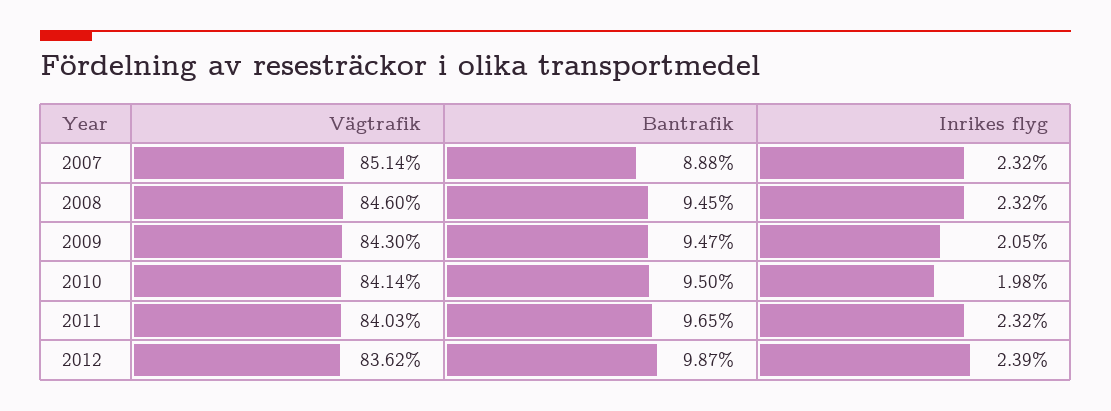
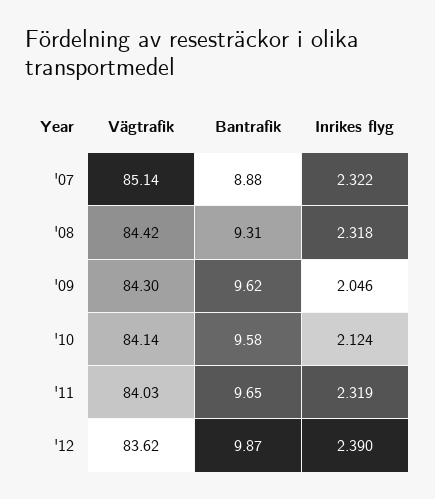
  {
    "Vägtrafik": {
      "2007": 85.14,
-     "2008": 84.6,
+     "2008": 84.42,
      "2009": 84.3,
      "2010": 84.14,
      "2011": 84.03,
      "2012": 83.62
    },
    "Bantrafik": {
      "2007": 8.88,
-     "2008": 9.45,
+     "2008": 9.31,
-     "2009": 9.47,
+     "2009": 9.62,
-     "2010": 9.5,
+     "2010": 9.58,
      "2011": 9.65,
      "2012": 9.87
    },
    "Inrikes flyg": {
      "2007": 2.322,
      "2008": 2.318,
      "2009": 2.046,
-     "2010": 1.98,
+     "2010": 2.124,
      "2011": 2.319,
      "2012": 2.39
    }
  }

